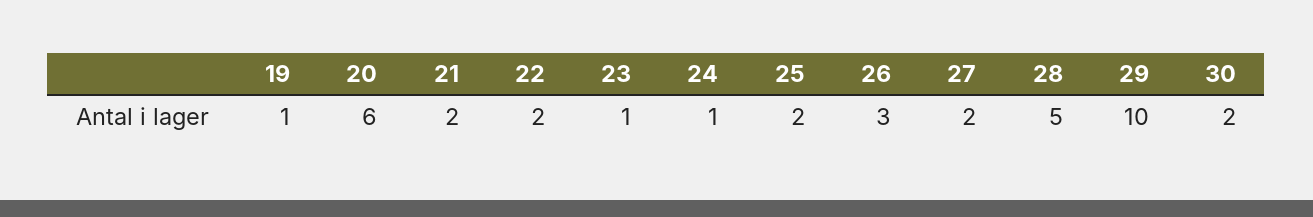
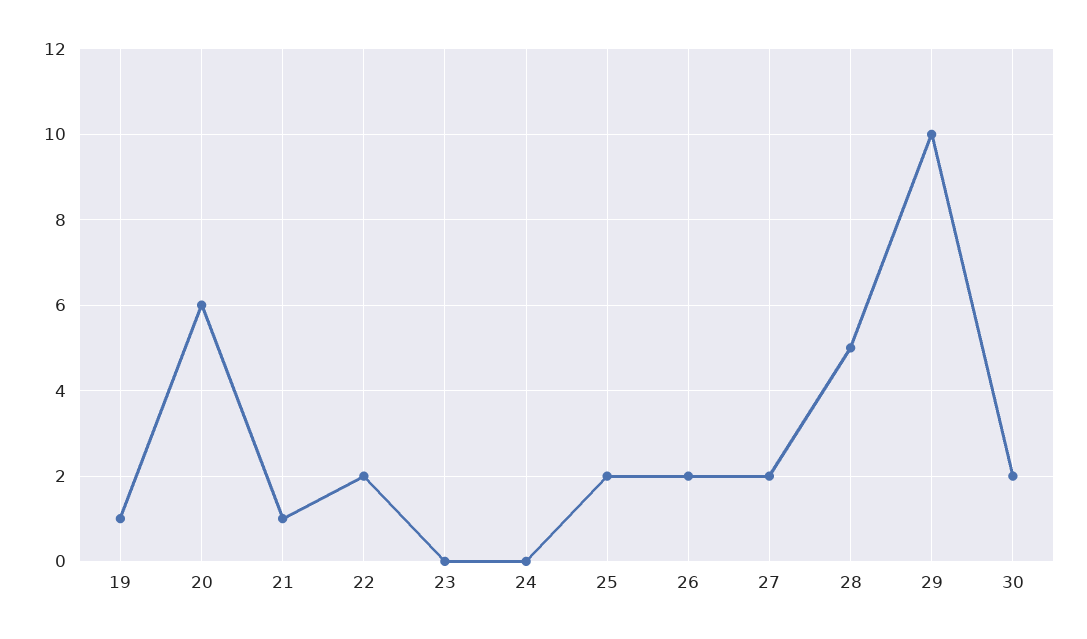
  {
    "19": 1,
    "20": 6,
-   "21": 2,
+   "21": 1,
    "22": 2,
-   "23": 1,
+   "23": 0,
-   "24": 1,
+   "24": 0,
    "25": 2,
-   "26": 3,
+   "26": 2,
    "27": 2,
    "28": 5,
    "29": 10,
    "30": 2
  }

